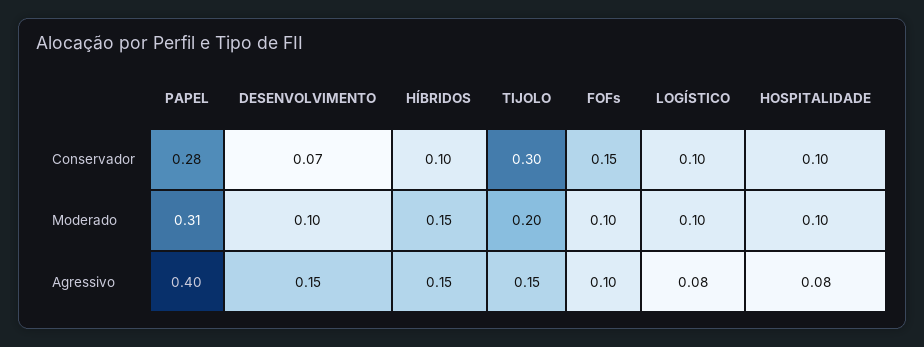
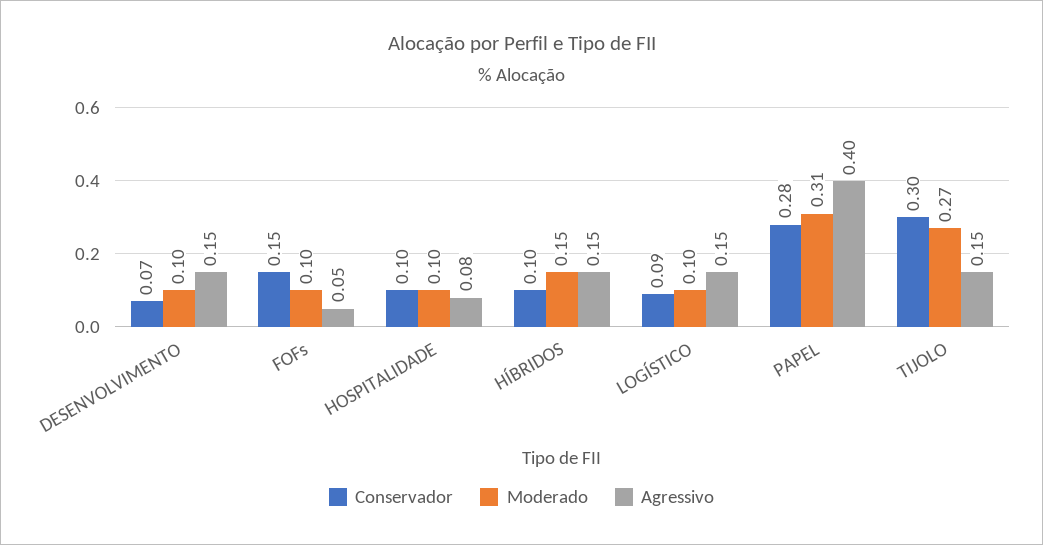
  {
    "Conservador": {
      "PAPEL": 0.28,
      "DESENVOLVIMENTO": 0.07,
      "HÍBRIDOS": 0.1,
      "TIJOLO": 0.3,
      "FOFs": 0.15,
-     "LOGÍSTICO": 0.1,
+     "LOGÍSTICO": 0.09,
      "HOSPITALIDADE": 0.1
    },
    "Moderado": {
      "PAPEL": 0.31,
      "DESENVOLVIMENTO": 0.1,
      "HÍBRIDOS": 0.15,
-     "TIJOLO": 0.2,
+     "TIJOLO": 0.27,
      "FOFs": 0.1,
      "LOGÍSTICO": 0.1,
      "HOSPITALIDADE": 0.1
    },
    "Agressivo": {
      "PAPEL": 0.4,
      "DESENVOLVIMENTO": 0.15,
      "HÍBRIDOS": 0.15,
      "TIJOLO": 0.15,
-     "FOFs": 0.1,
+     "FOFs": 0.05,
-     "LOGÍSTICO": 0.08,
+     "LOGÍSTICO": 0.15,
      "HOSPITALIDADE": 0.08
    }
  }

